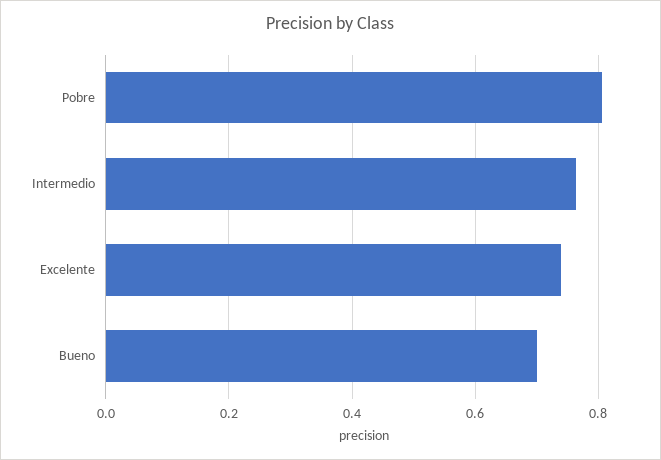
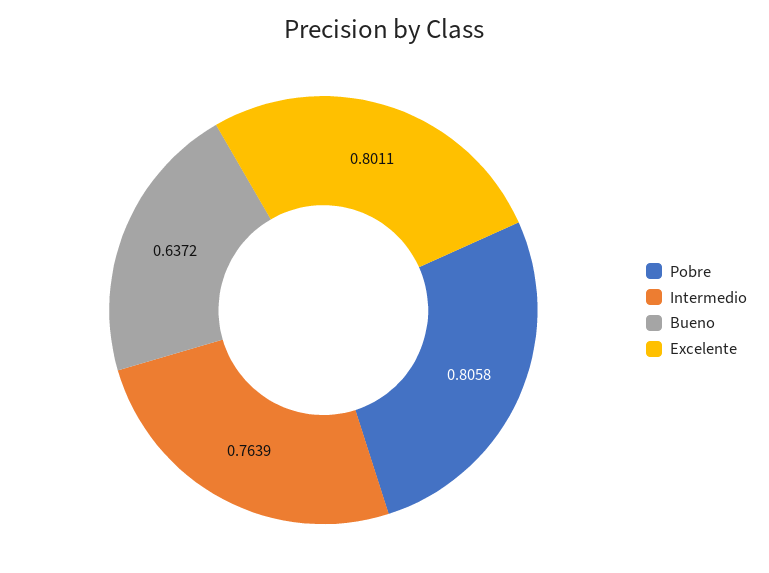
  {
    "Pobre": 0.8058,
    "Intermedio": 0.7639,
-   "Excelente": 0.74,
+   "Excelente": 0.8011,
-   "Bueno": 0.7
+   "Bueno": 0.6372
  }

